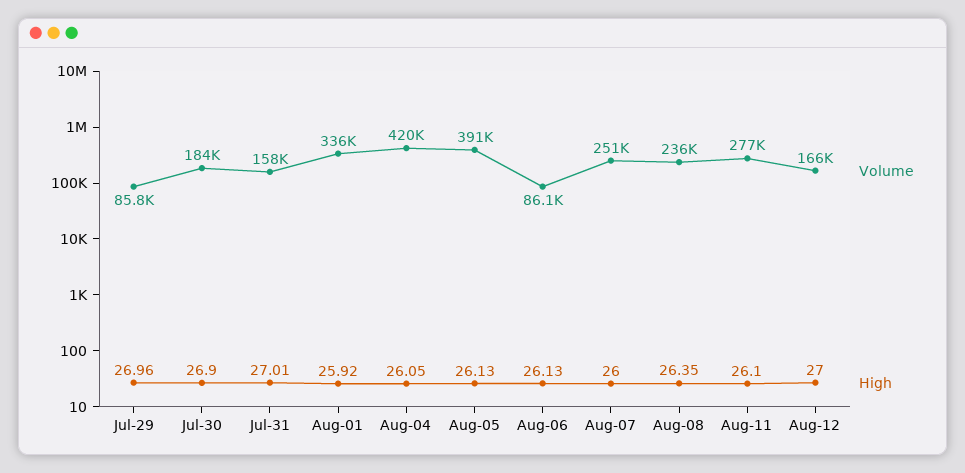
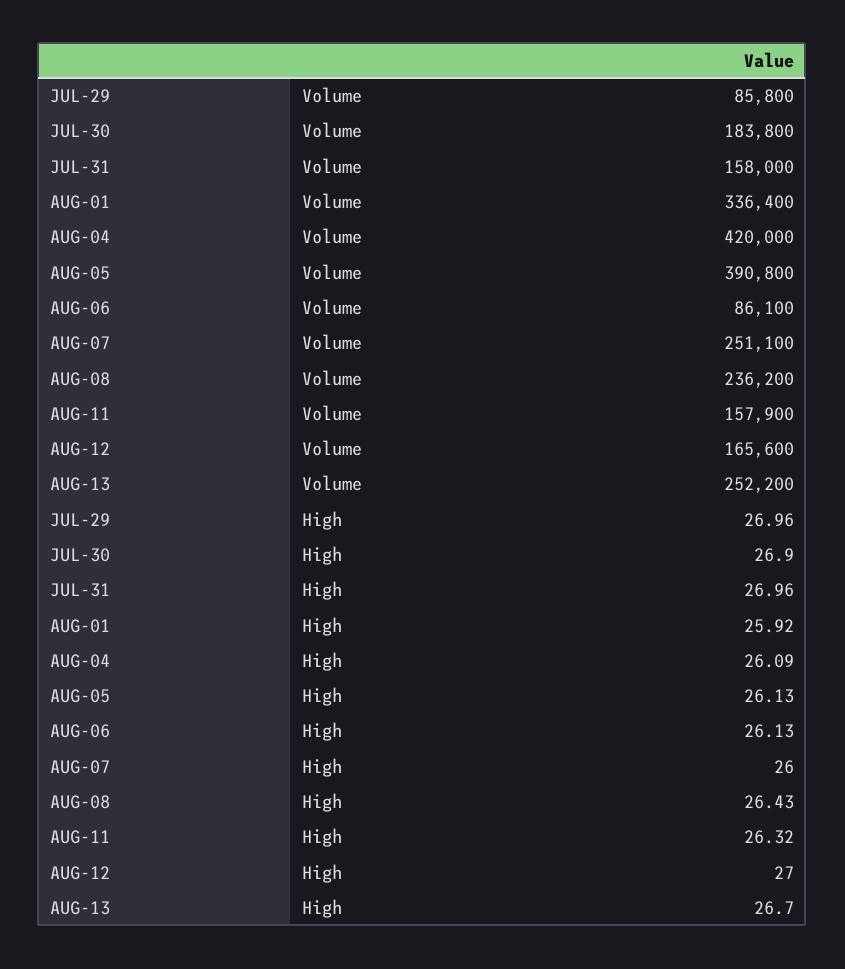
  {
    "Volume": {
      "Jul-29": 85800,
      "Jul-30": 183800,
      "Jul-31": 158000,
      "Aug-01": 336400,
      "Aug-04": 420000,
      "Aug-05": 390800,
      "Aug-06": 86100,
      "Aug-07": 251100,
      "Aug-08": 236200,
-     "Aug-11": 277000,
+     "Aug-11": 157900,
-     "Aug-12": 165600
+     "Aug-12": 165600,
+     "AUG-13": 252200
    },
    "High": {
      "Jul-29": 26.96,
      "Jul-30": 26.9,
-     "Jul-31": 27.01,
+     "Jul-31": 26.96,
      "Aug-01": 25.92,
-     "Aug-04": 26.05,
+     "Aug-04": 26.09,
      "Aug-05": 26.13,
      "Aug-06": 26.13,
      "Aug-07": 26,
-     "Aug-08": 26.35,
+     "Aug-08": 26.43,
-     "Aug-11": 26.1,
+     "Aug-11": 26.32,
-     "Aug-12": 27
+     "Aug-12": 27,
+     "AUG-13": 26.7
    }
  }

